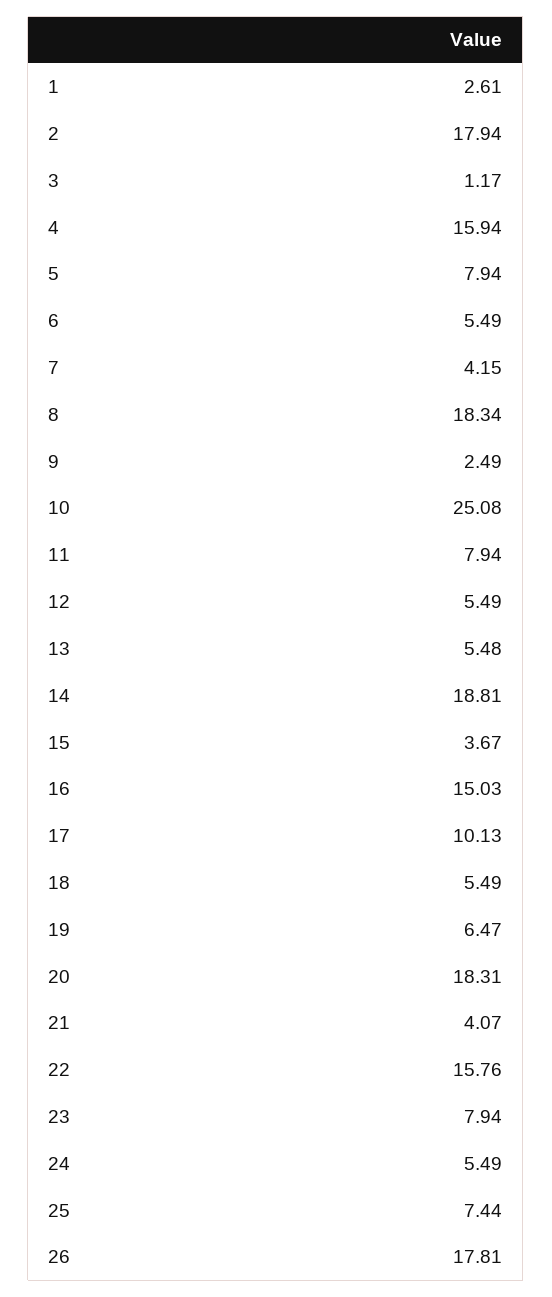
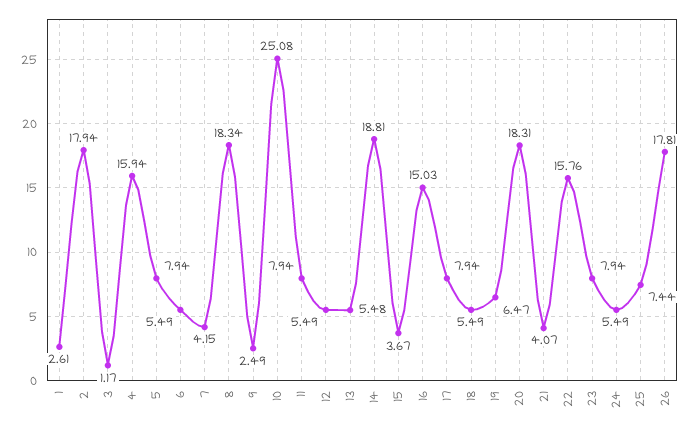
  {
    "1": 2.61,
    "2": 17.94,
    "3": 1.17,
    "4": 15.94,
    "5": 7.94,
    "6": 5.49,
    "7": 4.15,
    "8": 18.34,
    "9": 2.49,
    "10": 25.08,
    "11": 7.94,
    "12": 5.49,
    "13": 5.48,
    "14": 18.81,
    "15": 3.67,
    "16": 15.03,
-   "17": 10.13,
+   "17": 7.94,
    "18": 5.49,
    "19": 6.47,
    "20": 18.31,
    "21": 4.07,
    "22": 15.76,
    "23": 7.94,
    "24": 5.49,
    "25": 7.44,
    "26": 17.81
  }

